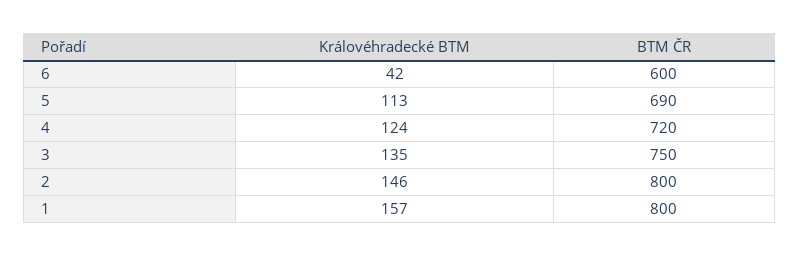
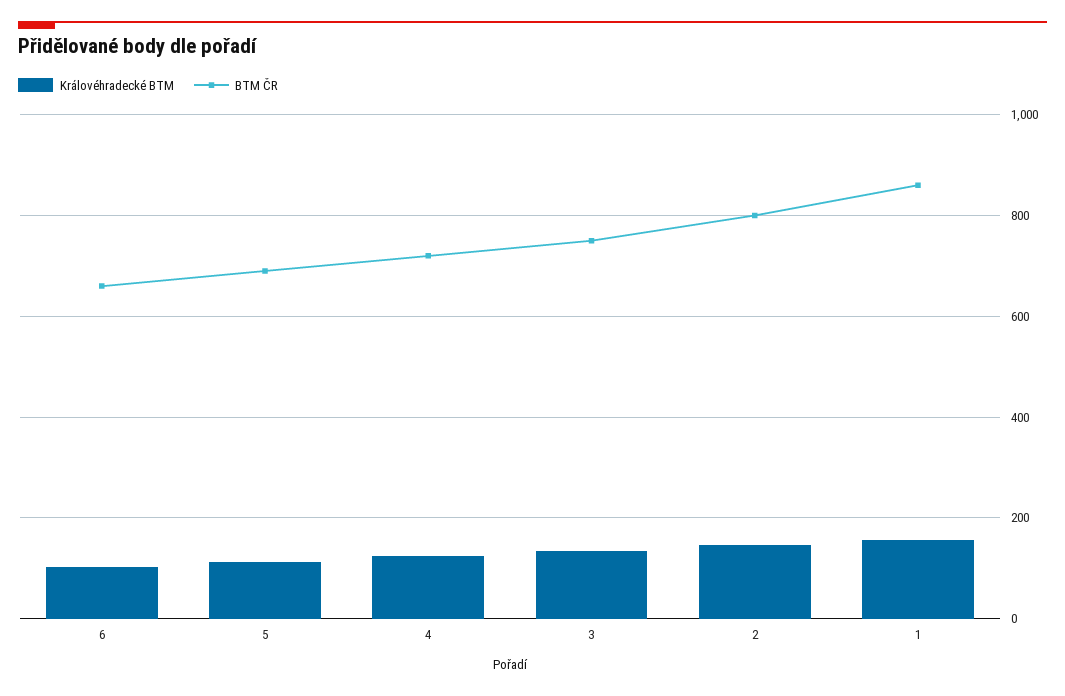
  {
    "Královéhradecké BTM": {
-     "6": 42,
+     "6": 100,
      "5": 113,
      "4": 124,
      "3": 135,
      "2": 146,
      "1": 157
    },
    "BTM ČR": {
-     "6": 600,
+     "6": 660,
      "5": 690,
      "4": 720,
      "3": 750,
      "2": 800,
-     "1": 800
+     "1": 860
    }
  }

